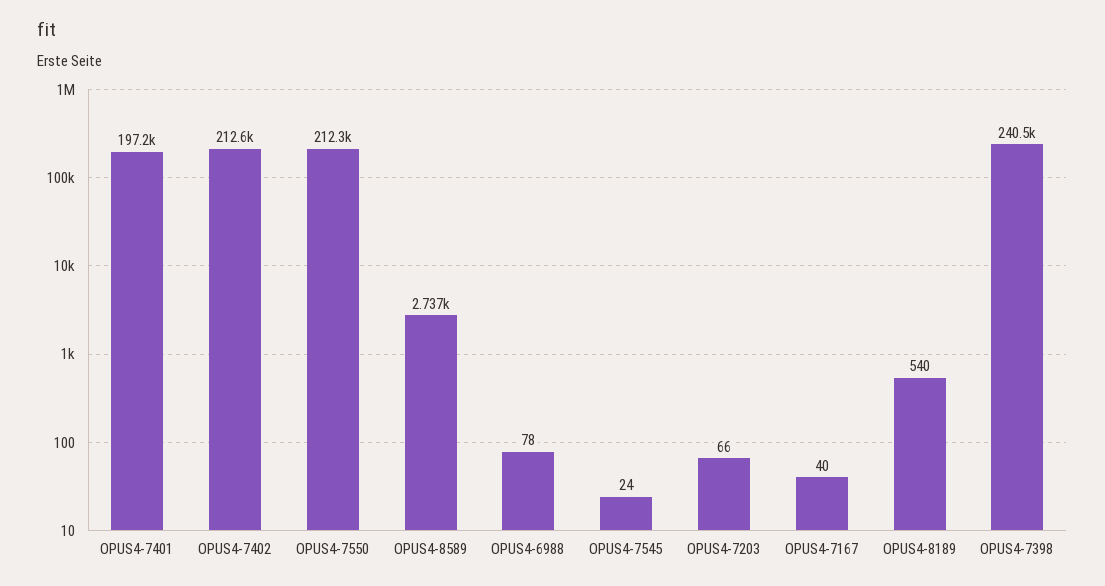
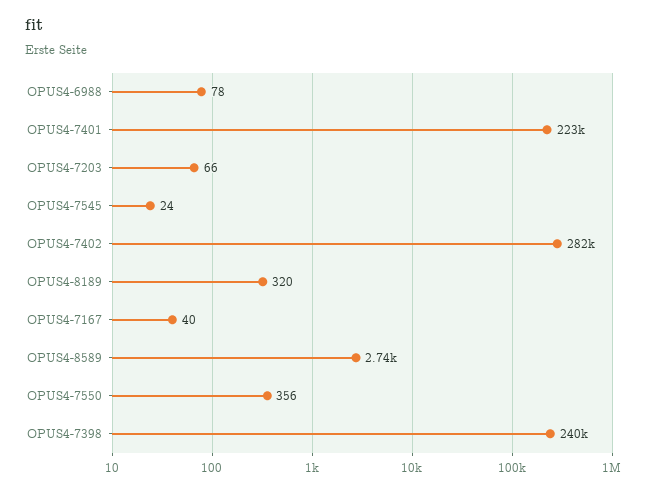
  {
-   "OPUS4-7401": 197200,
+   "OPUS4-7401": 223000,
-   "OPUS4-7402": 212600,
+   "OPUS4-7402": 282000,
-   "OPUS4-7550": 212300,
+   "OPUS4-7550": 356,
    "OPUS4-8589": 2737,
    "OPUS4-6988": 78,
    "OPUS4-7545": 24,
    "OPUS4-7203": 66,
    "OPUS4-7167": 40,
-   "OPUS4-8189": 540,
+   "OPUS4-8189": 320,
    "OPUS4-7398": 240500
  }

